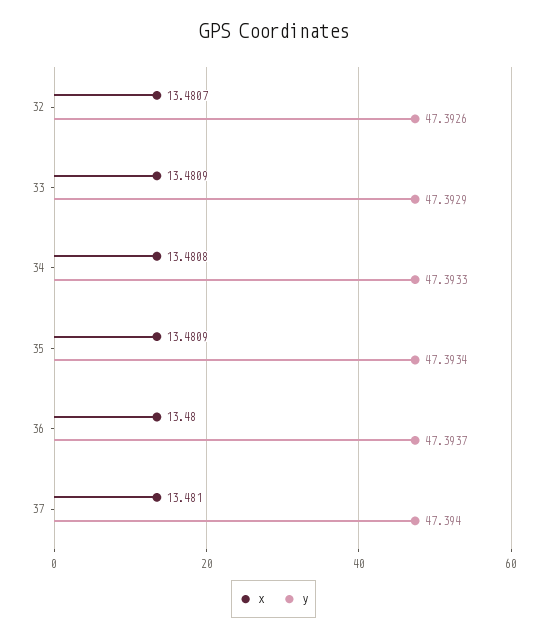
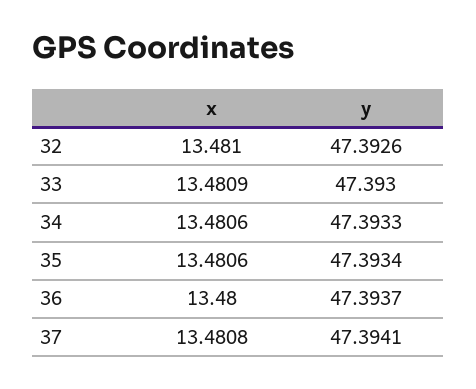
  {
    "x": {
-     "32": 13.4807,
+     "32": 13.481,
      "33": 13.4809,
-     "34": 13.4808,
+     "34": 13.4806,
-     "35": 13.4809,
+     "35": 13.4806,
      "36": 13.48,
-     "37": 13.481
+     "37": 13.4808
    },
    "y": {
      "32": 47.3926,
-     "33": 47.3929,
+     "33": 47.393,
      "34": 47.3933,
      "35": 47.3934,
      "36": 47.3937,
-     "37": 47.394
+     "37": 47.3941
    }
  }

